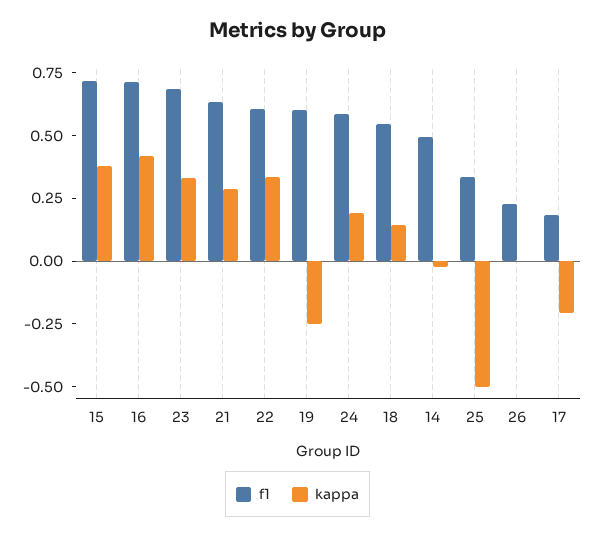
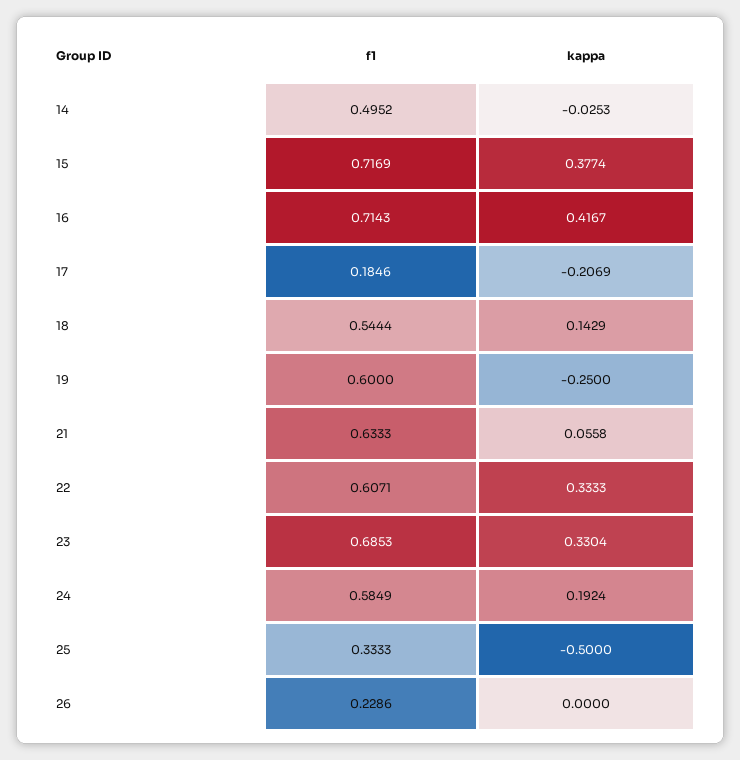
  {
    "f1": {
      "15": 0.7169,
      "16": 0.7143,
      "23": 0.6853,
      "21": 0.6333,
      "22": 0.6071,
      "19": 0.6,
      "24": 0.5849,
      "18": 0.5444,
      "14": 0.4952,
      "25": 0.3333,
      "26": 0.2286,
      "17": 0.1846
    },
    "kappa": {
      "15": 0.3774,
      "16": 0.4167,
      "23": 0.3304,
-     "21": 0.3,
+     "21": 0.0558,
      "22": 0.3333,
      "19": -0.25,
      "24": 0.1924,
      "18": 0.1429,
      "14": -0.0253,
      "25": -0.5,
      "26": 0,
      "17": -0.2069
    }
  }

